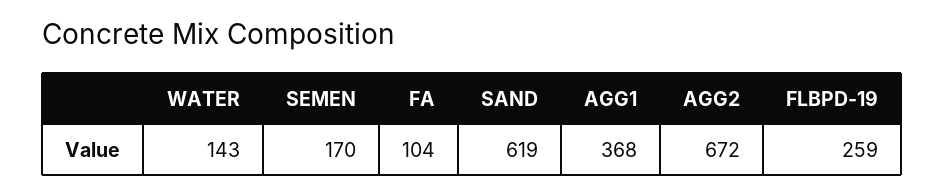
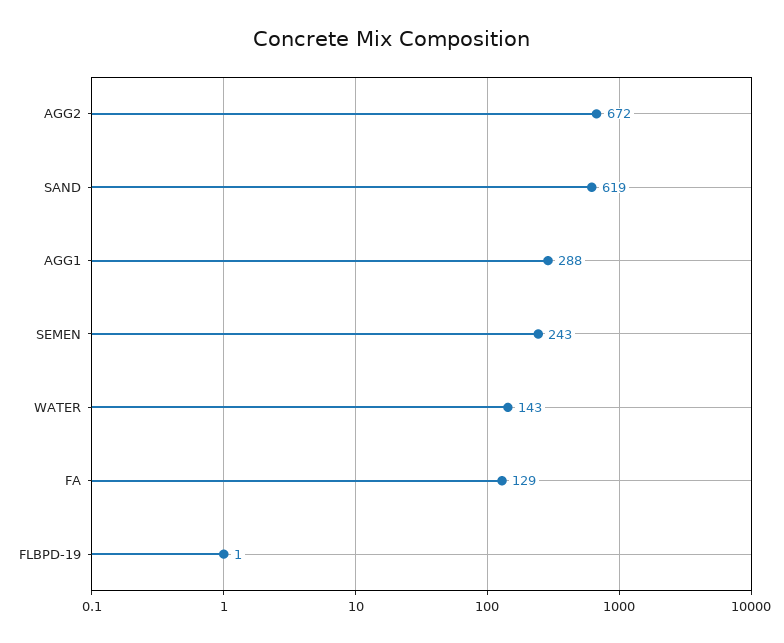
  {
    "WATER": 143,
-   "SEMEN": 170,
+   "SEMEN": 243,
-   "FA": 104,
+   "FA": 129,
    "SAND": 619,
-   "AGG1": 368,
+   "AGG1": 288,
    "AGG2": 672,
-   "FLBPD-19": 259
+   "FLBPD-19": 1
  }

